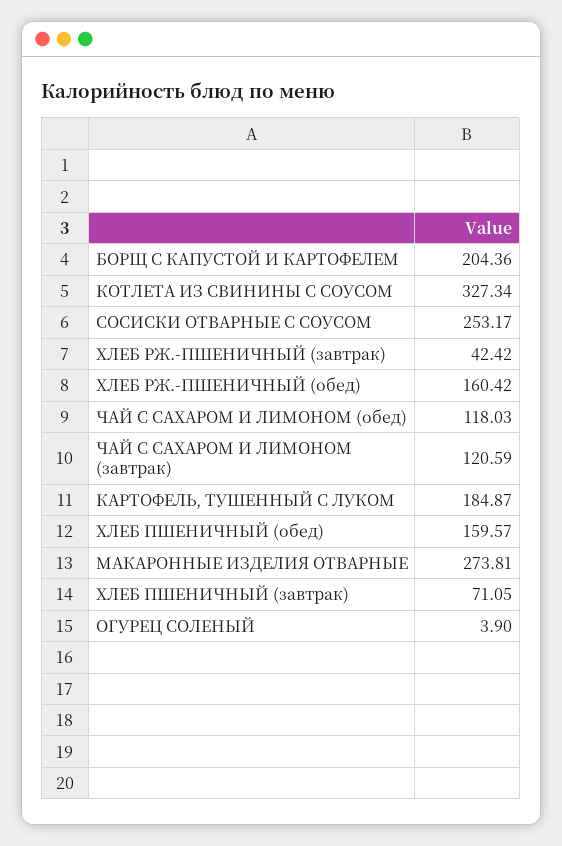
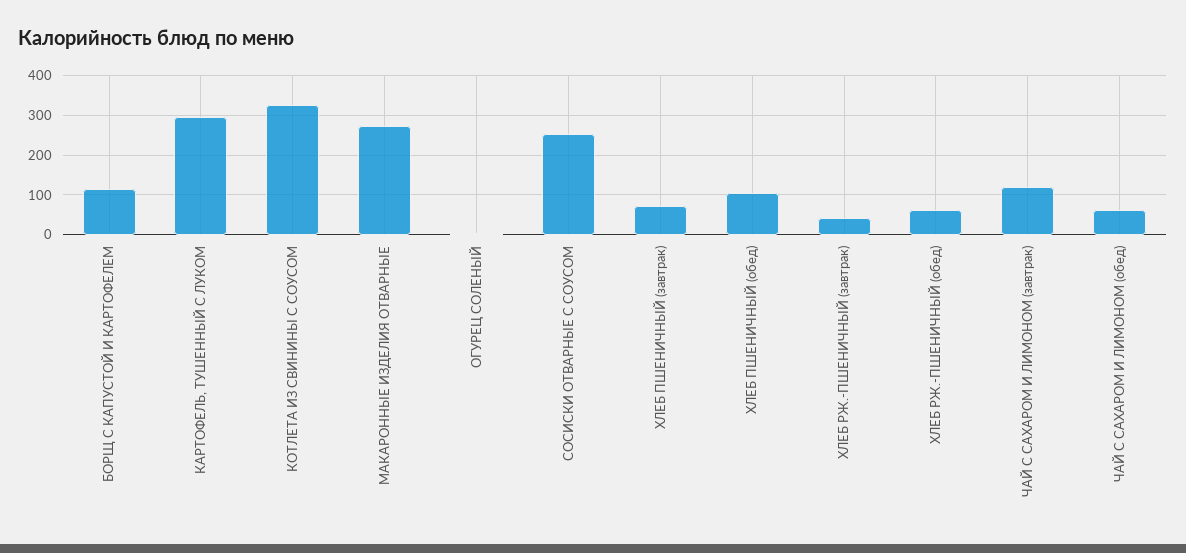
  {
-   "БОРЩ С КАПУСТОЙ И КАРТОФЕЛЕМ": 204.36,
+   "БОРЩ С КАПУСТОЙ И КАРТОФЕЛЕМ": 120,
    "КОТЛЕТА ИЗ СВИНИНЫ С СОУСОМ": 327.34,
    "СОСИСКИ ОТВАРНЫЕ С СОУСОМ": 253.17,
    "ХЛЕБ РЖ.-ПШЕНИЧНЫЙ (завтрак)": 42.42,
-   "ХЛЕБ РЖ.-ПШЕНИЧНЫЙ (обед)": 160.42,
+   "ХЛЕБ РЖ.-ПШЕНИЧНЫЙ (обед)": 60,
-   "ЧАЙ С САХАРОМ И ЛИМОНОМ (обед)": 118.03,
+   "ЧАЙ С САХАРОМ И ЛИМОНОМ (обед)": 60,
    "ЧАЙ С САХАРОМ И ЛИМОНОМ (завтрак)": 120.59,
-   "КАРТОФЕЛЬ, ТУШЕННЫЙ С ЛУКОМ": 184.87,
+   "КАРТОФЕЛЬ, ТУШЕННЫЙ С ЛУКОМ": 300,
-   "ХЛЕБ ПШЕНИЧНЫЙ (обед)": 159.57,
+   "ХЛЕБ ПШЕНИЧНЫЙ (обед)": 100,
    "МАКАРОННЫЕ ИЗДЕЛИЯ ОТВАРНЫЕ": 273.81,
    "ХЛЕБ ПШЕНИЧНЫЙ (завтрак)": 71.05,
    "ОГУРЕЦ СОЛЕНЫЙ": 3.9
  }

